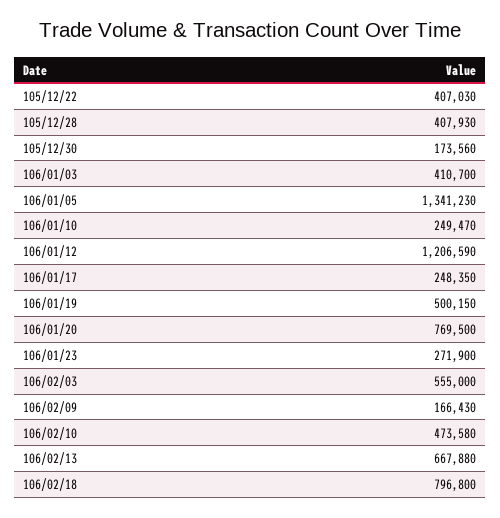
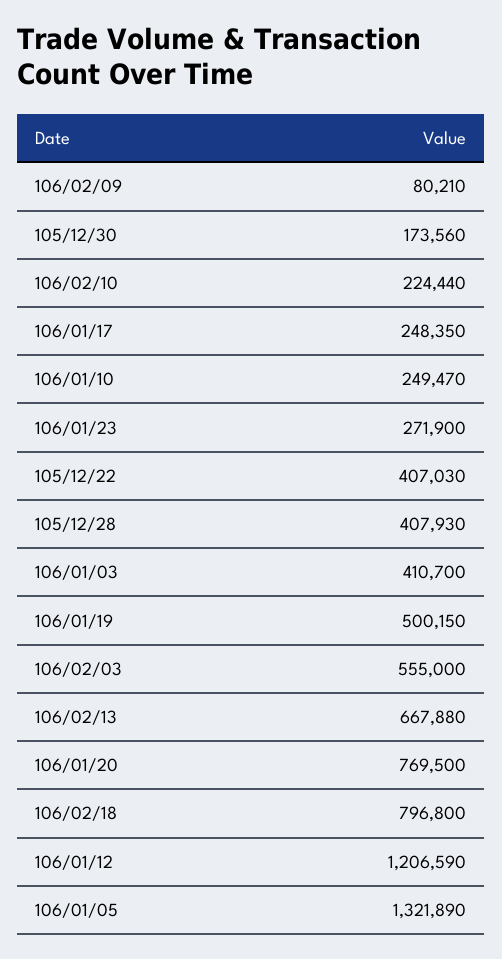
  {
    "105/12/22": 407030,
    "105/12/28": 407930,
    "105/12/30": 173560,
    "106/01/03": 410700,
-   "106/01/05": 1341230,
+   "106/01/05": 1321890,
    "106/01/10": 249470,
    "106/01/12": 1206590,
    "106/01/17": 248350,
    "106/01/19": 500150,
    "106/01/20": 769500,
    "106/01/23": 271900,
    "106/02/03": 555000,
-   "106/02/09": 166430,
+   "106/02/09": 80210,
-   "106/02/10": 473580,
+   "106/02/10": 224440,
    "106/02/13": 667880,
    "106/02/18": 796800
  }

